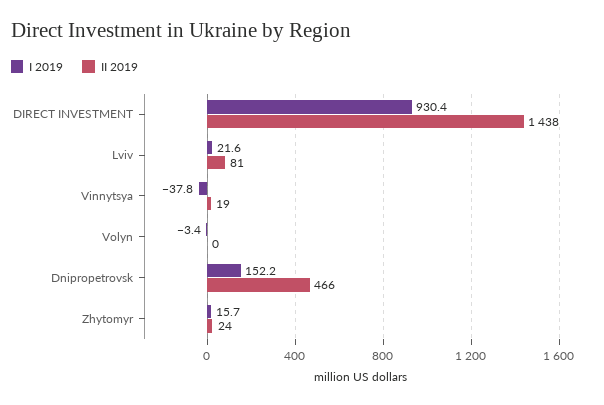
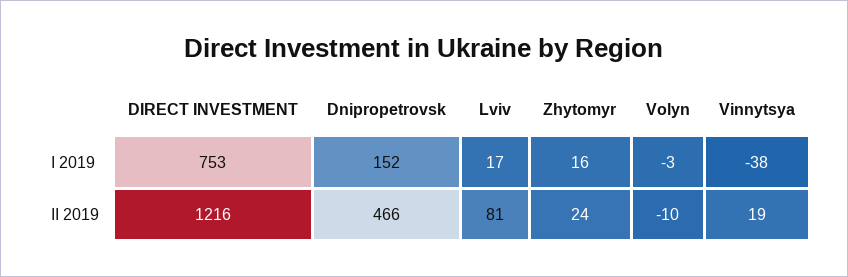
  {
    "I 2019": {
-     "DIRECT INVESTMENT": 930.4,
+     "DIRECT INVESTMENT": 753,
-     "Lviv": 21.6,
+     "Lviv": 17,
      "Vinnytsya": -37.8,
      "Volyn": -3.4,
      "Dnipropetrovsk": 152.2,
      "Zhytomyr": 15.7
    },
    "II 2019": {
-     "DIRECT INVESTMENT": 1438,
+     "DIRECT INVESTMENT": 1216,
      "Lviv": 81,
      "Vinnytsya": 19,
-     "Volyn": 0,
+     "Volyn": -10,
      "Dnipropetrovsk": 466,
      "Zhytomyr": 24
    }
  }

